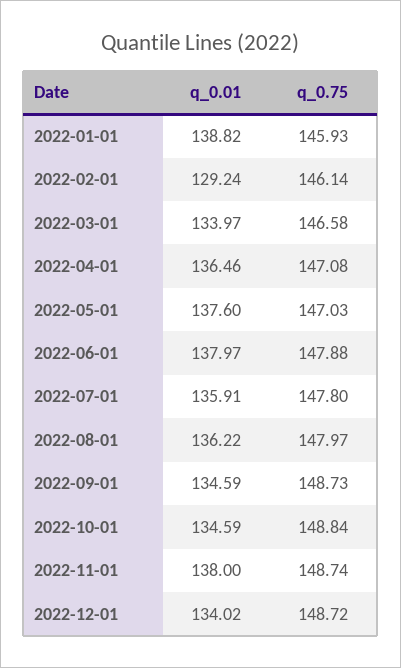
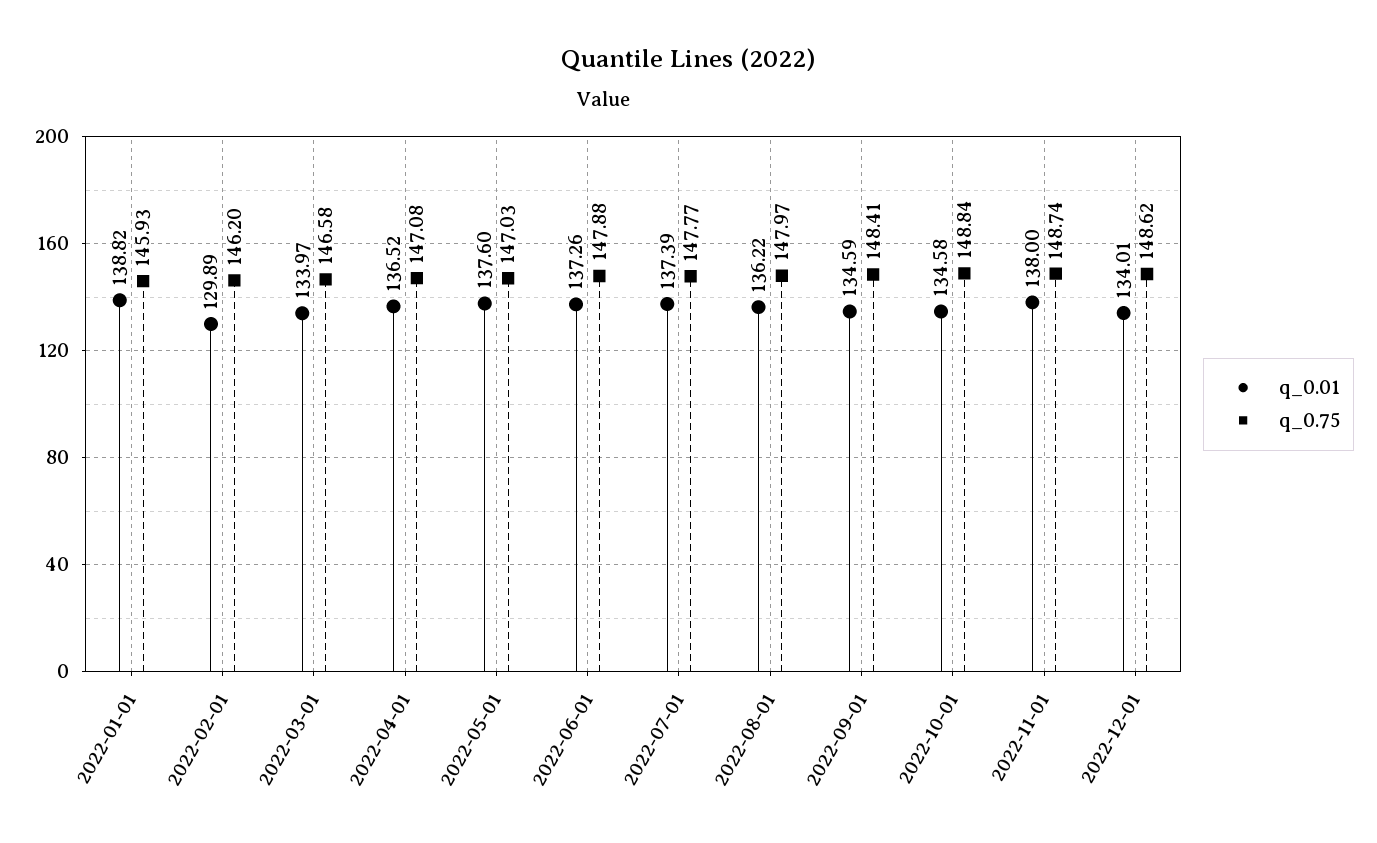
  {
    "q_0.01": {
      "2022-01-01": 138.82,
-     "2022-02-01": 129.24,
+     "2022-02-01": 129.89,
      "2022-03-01": 133.97,
-     "2022-04-01": 136.46,
+     "2022-04-01": 136.52,
      "2022-05-01": 137.6,
-     "2022-06-01": 137.97,
+     "2022-06-01": 137.26,
-     "2022-07-01": 135.91,
+     "2022-07-01": 137.39,
      "2022-08-01": 136.22,
      "2022-09-01": 134.59,
-     "2022-10-01": 134.59,
+     "2022-10-01": 134.58,
      "2022-11-01": 138,
-     "2022-12-01": 134.02
+     "2022-12-01": 134.01
    },
    "q_0.75": {
      "2022-01-01": 145.93,
-     "2022-02-01": 146.14,
+     "2022-02-01": 146.2,
      "2022-03-01": 146.58,
      "2022-04-01": 147.08,
      "2022-05-01": 147.03,
      "2022-06-01": 147.88,
-     "2022-07-01": 147.8,
+     "2022-07-01": 147.77,
      "2022-08-01": 147.97,
-     "2022-09-01": 148.73,
+     "2022-09-01": 148.41,
      "2022-10-01": 148.84,
      "2022-11-01": 148.74,
-     "2022-12-01": 148.72
+     "2022-12-01": 148.62
    }
  }

